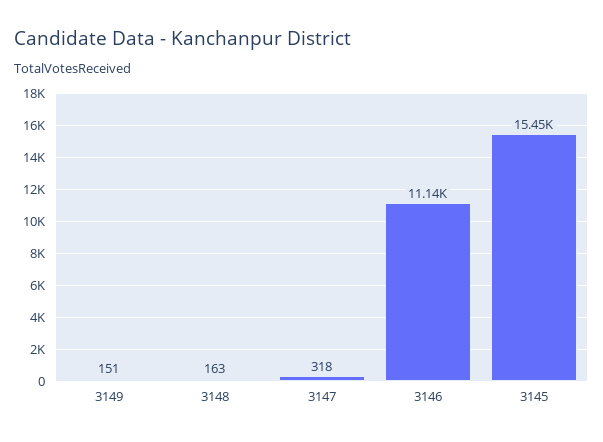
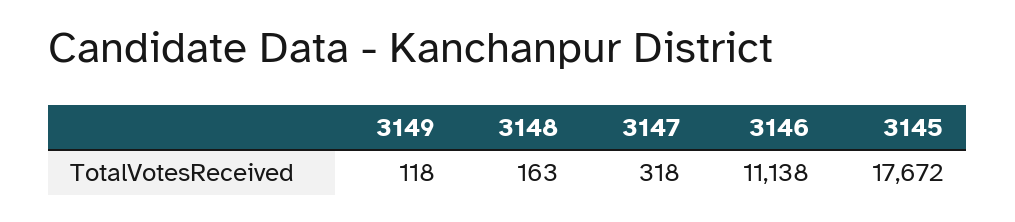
  {
-   "3149": 151,
+   "3149": 118,
    "3148": 163,
    "3147": 318,
    "3146": 11138,
-   "3145": 15450
+   "3145": 17672
  }

